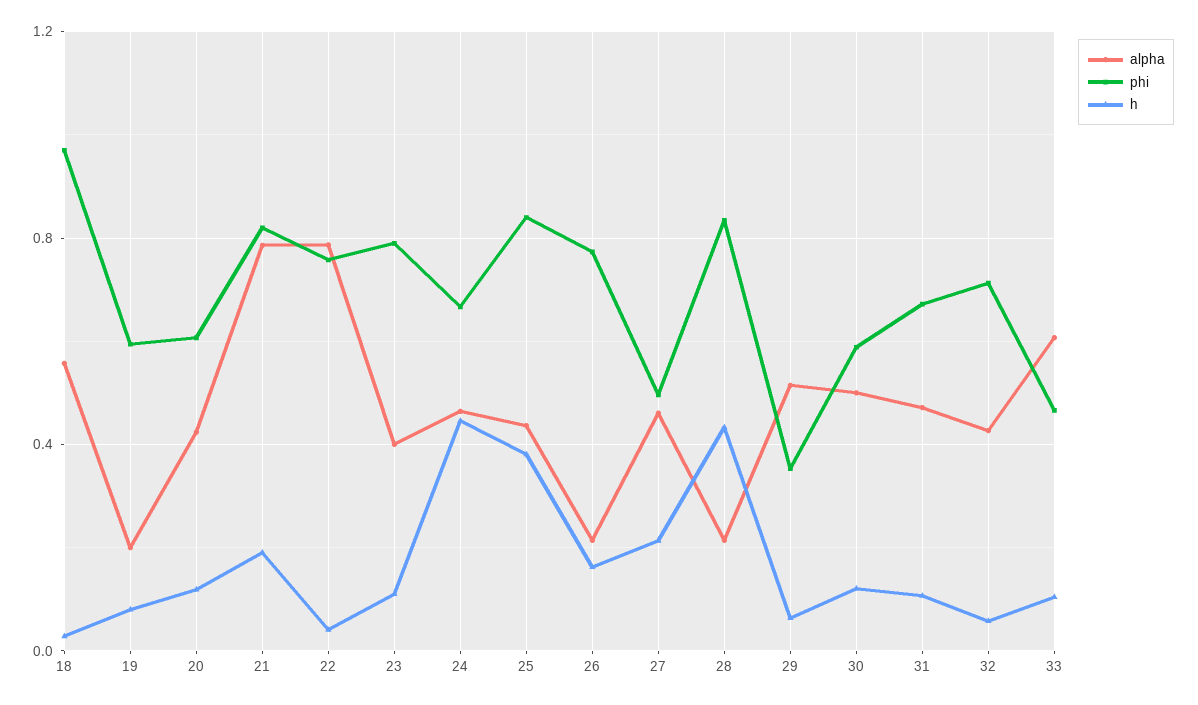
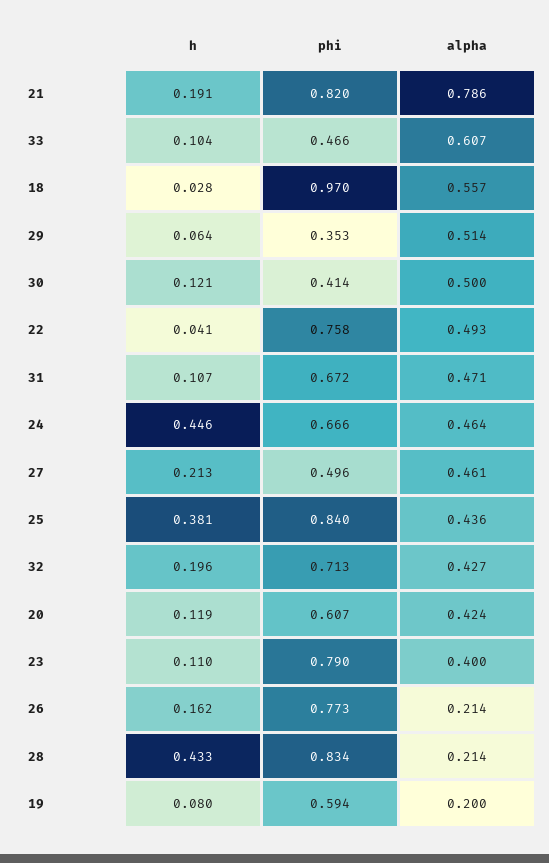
  {
    "alpha": {
      "18": 0.557,
      "19": 0.2,
      "20": 0.424,
      "21": 0.786,
-     "22": 0.8,
+     "22": 0.493,
      "23": 0.4,
      "24": 0.464,
      "25": 0.436,
      "26": 0.214,
      "27": 0.461,
      "28": 0.214,
      "29": 0.514,
      "30": 0.5,
      "31": 0.471,
      "32": 0.427,
      "33": 0.607
    },
    "phi": {
      "18": 0.97,
      "19": 0.594,
      "20": 0.607,
      "21": 0.82,
      "22": 0.758,
      "23": 0.79,
      "24": 0.666,
      "25": 0.84,
      "26": 0.773,
      "27": 0.496,
      "28": 0.834,
      "29": 0.353,
-     "30": 0.6,
+     "30": 0.414,
      "31": 0.672,
      "32": 0.713,
      "33": 0.466
    },
    "h": {
      "18": 0.028,
      "19": 0.08,
      "20": 0.119,
      "21": 0.191,
      "22": 0.041,
      "23": 0.11,
      "24": 0.446,
      "25": 0.381,
      "26": 0.162,
      "27": 0.213,
      "28": 0.433,
      "29": 0.064,
      "30": 0.121,
      "31": 0.107,
-     "32": 0.05,
+     "32": 0.196,
      "33": 0.104
    }
  }

